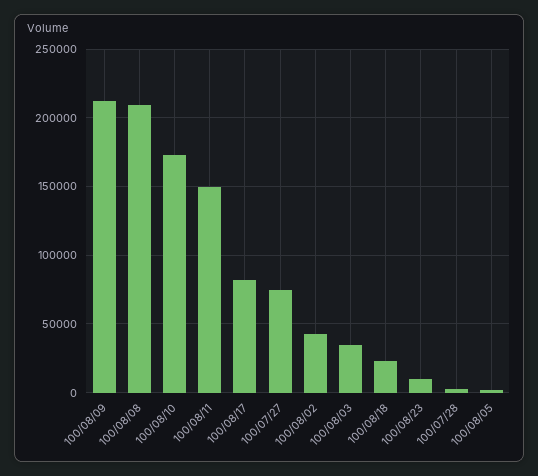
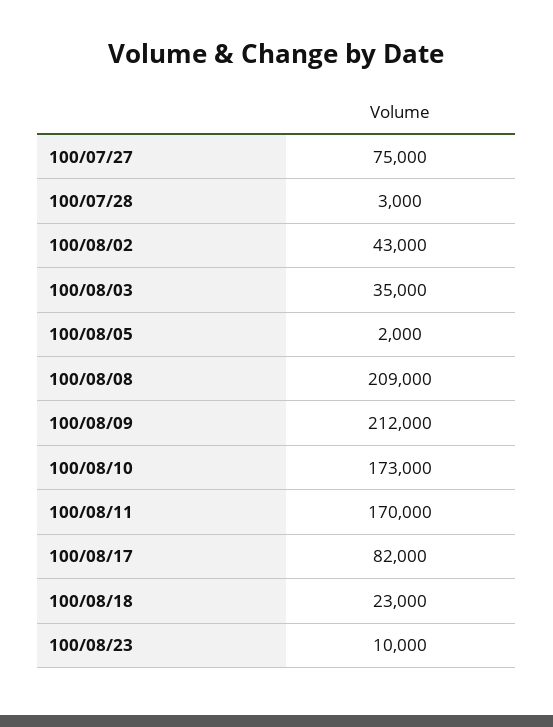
  {
    "100/08/09": 212000,
    "100/08/08": 209000,
    "100/08/10": 173000,
-   "100/08/11": 150000,
+   "100/08/11": 170000,
    "100/08/17": 82000,
    "100/07/27": 75000,
    "100/08/02": 43000,
    "100/08/03": 35000,
    "100/08/18": 23000,
    "100/08/23": 10000,
    "100/07/28": 3000,
    "100/08/05": 2000
  }

